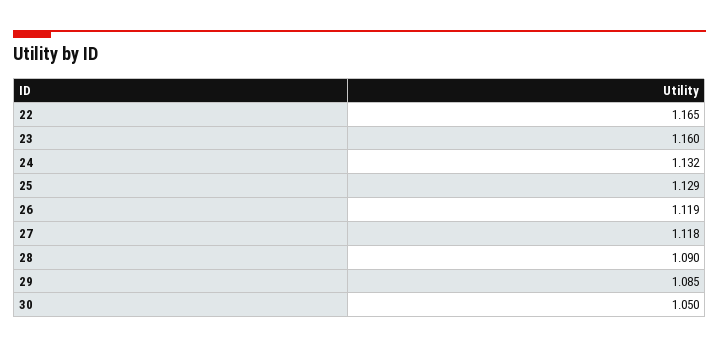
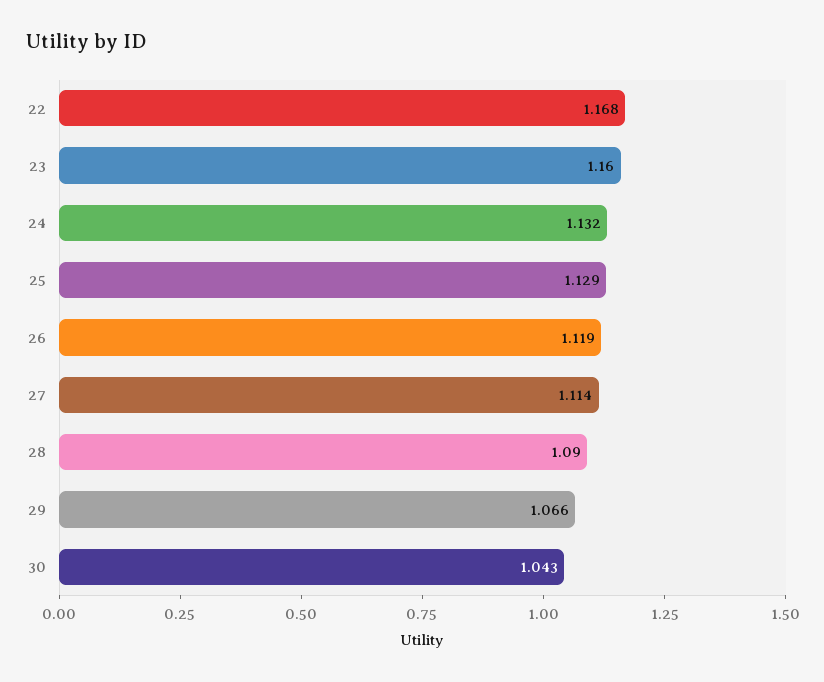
  {
-   "22": 1.165,
+   "22": 1.168,
    "23": 1.16,
    "24": 1.132,
    "25": 1.129,
    "26": 1.119,
-   "27": 1.118,
+   "27": 1.114,
    "28": 1.09,
-   "29": 1.085,
+   "29": 1.066,
-   "30": 1.05
+   "30": 1.043
  }

